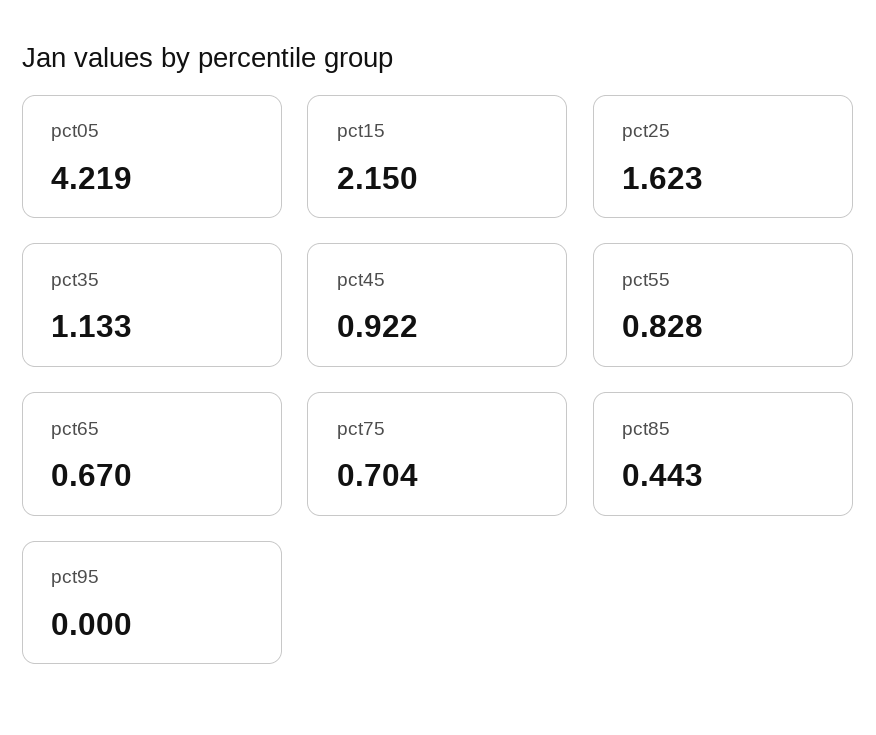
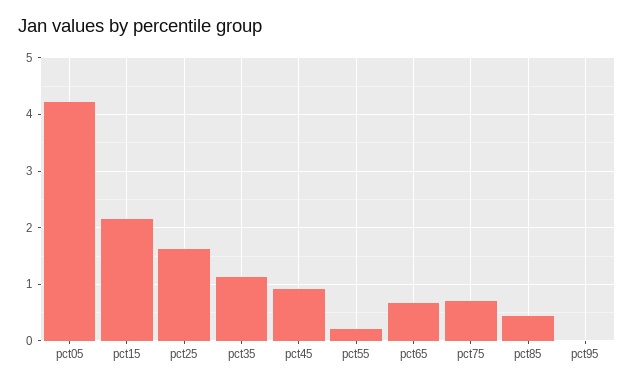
  {
    "pct05": 4.219,
    "pct15": 2.15,
    "pct25": 1.623,
    "pct35": 1.133,
    "pct45": 0.922,
-   "pct55": 0.828,
+   "pct55": 0.2,
    "pct65": 0.67,
    "pct75": 0.704,
    "pct85": 0.443,
    "pct95": 0
  }

